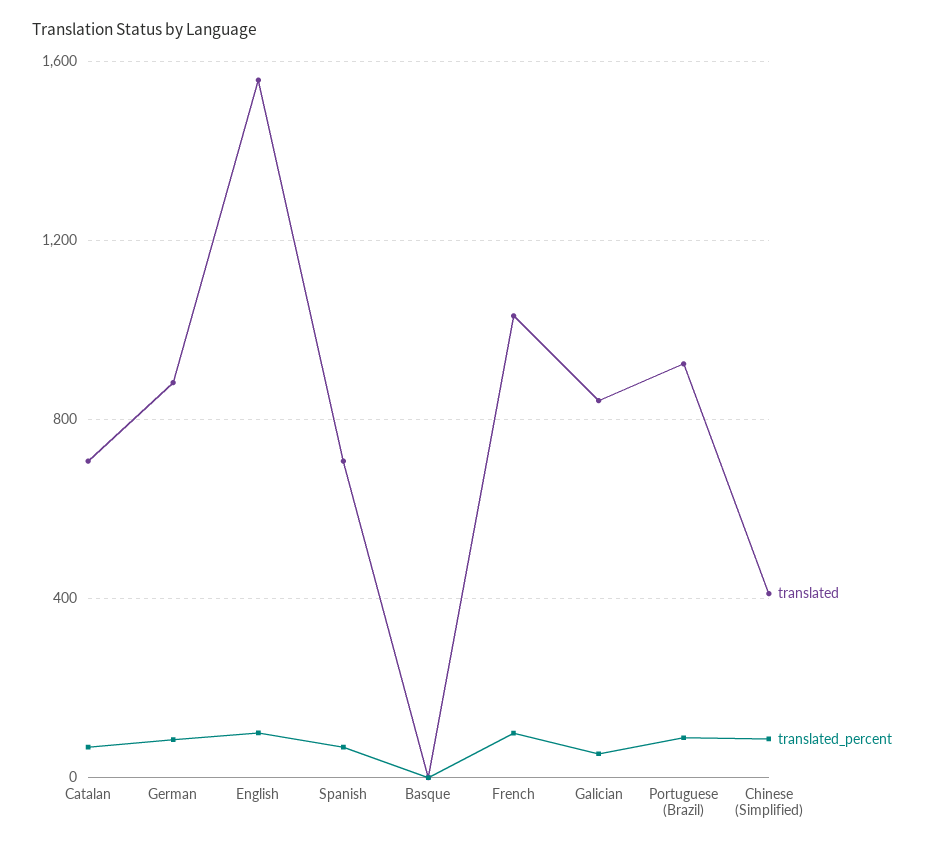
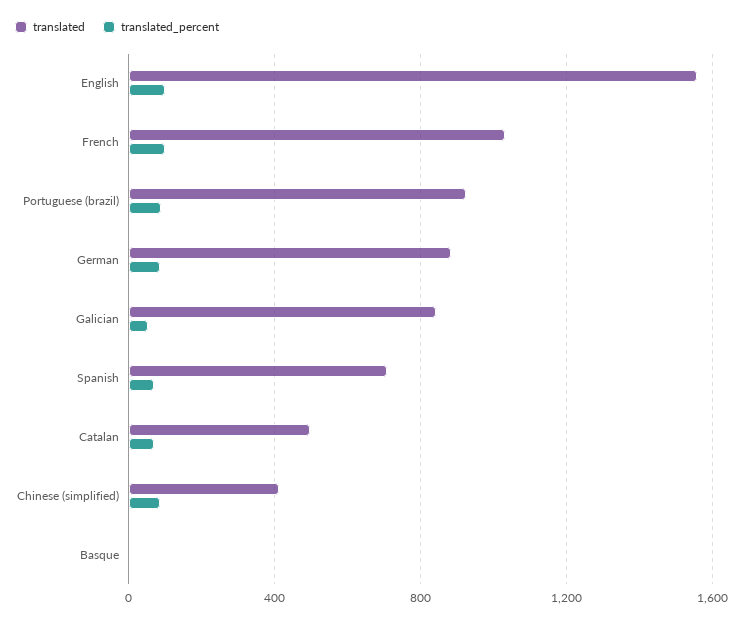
  {
    "translated": {
-     "Catalan": 700,
+     "Catalan": 500,
      "German": 900,
      "English": 1550,
      "Spanish": 700,
      "Basque": 0,
      "French": 1050,
      "Galician": 850,
      "Portuguese (Brazil)": 900,
      "Chinese (Simplified)": 400
    },
    "translated_percent": {
      "Catalan": 50,
      "German": 100,
      "English": 100,
      "Spanish": 50,
      "Basque": 0,
      "French": 100,
      "Galician": 50,
      "Portuguese (Brazil)": 100,
      "Chinese (Simplified)": 100
    }
  }

